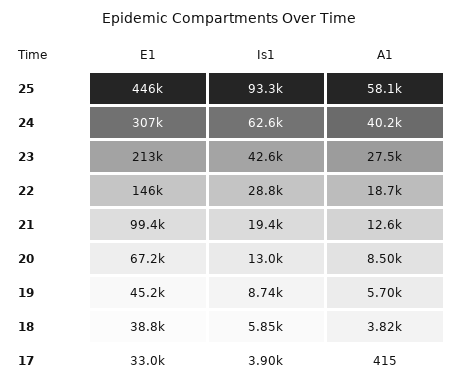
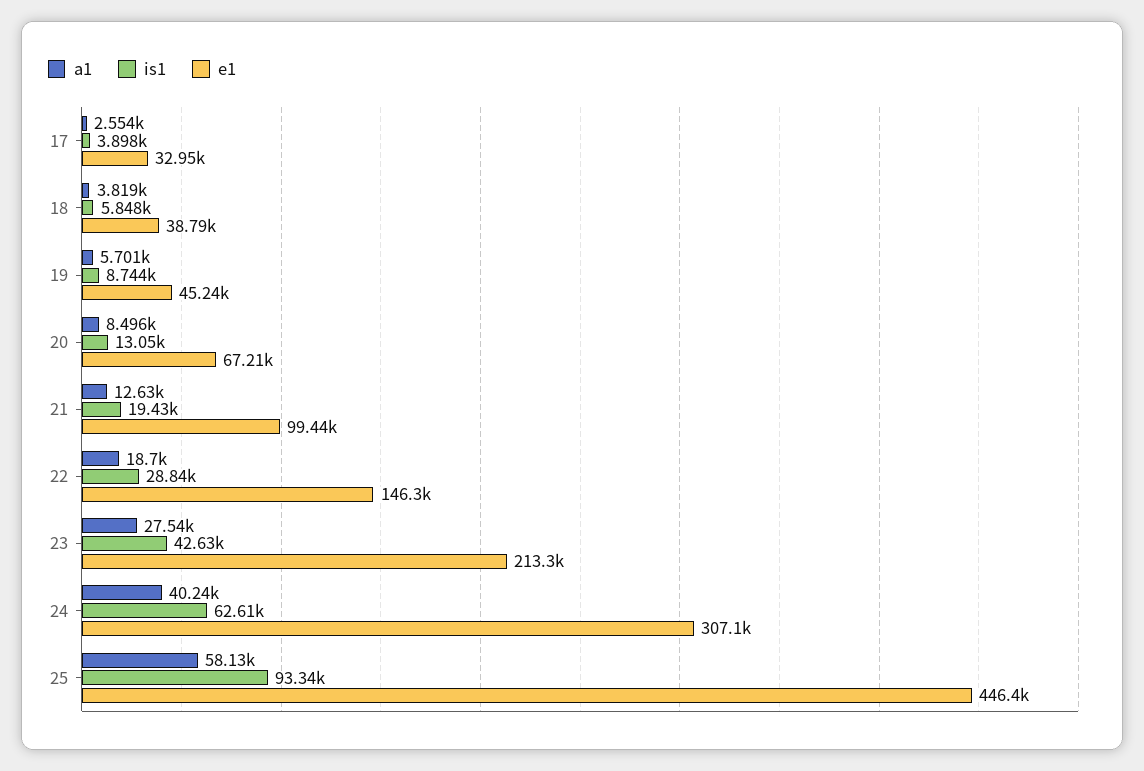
  {
    "E1": {
      "25": 446400,
      "24": 307100,
      "23": 213300,
      "22": 146300,
      "21": 99440,
      "20": 67210,
      "19": 45240,
      "18": 38790,
      "17": 32950
    },
    "Is1": {
      "25": 93340,
      "24": 62610,
      "23": 42630,
      "22": 28840,
      "21": 19430,
      "20": 13050,
      "19": 8744,
      "18": 5848,
      "17": 3898
    },
    "A1": {
      "25": 58130,
      "24": 40240,
      "23": 27540,
      "22": 18700,
      "21": 12630,
      "20": 8496,
      "19": 5701,
      "18": 3819,
-     "17": 415
+     "17": 2554
    }
  }

